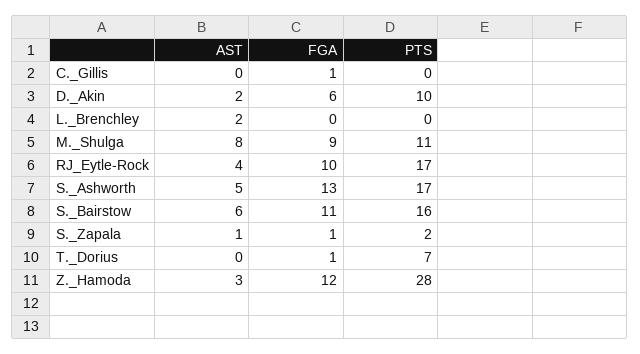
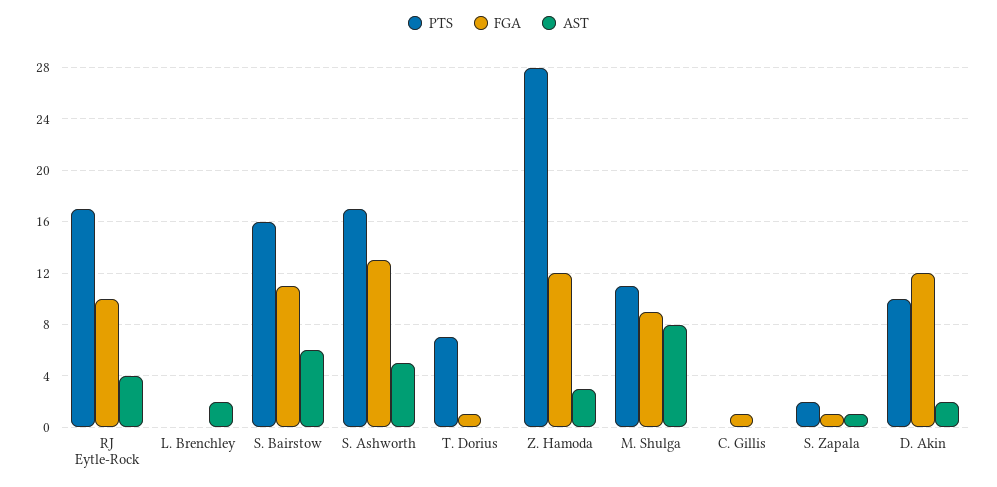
  {
    "AST": {
      "C._Gillis": 0,
      "D._Akin": 2,
      "L._Brenchley": 2,
      "M._Shulga": 8,
      "RJ_Eytle-Rock": 4,
      "S._Ashworth": 5,
      "S._Bairstow": 6,
      "S._Zapala": 1,
      "T._Dorius": 0,
      "Z._Hamoda": 3
    },
    "FGA": {
      "C._Gillis": 1,
-     "D._Akin": 6,
+     "D._Akin": 12,
      "L._Brenchley": 0,
      "M._Shulga": 9,
      "RJ_Eytle-Rock": 10,
      "S._Ashworth": 13,
      "S._Bairstow": 11,
      "S._Zapala": 1,
      "T._Dorius": 1,
      "Z._Hamoda": 12
    },
    "PTS": {
      "C._Gillis": 0,
      "D._Akin": 10,
      "L._Brenchley": 0,
      "M._Shulga": 11,
      "RJ_Eytle-Rock": 17,
      "S._Ashworth": 17,
      "S._Bairstow": 16,
      "S._Zapala": 2,
      "T._Dorius": 7,
      "Z._Hamoda": 28
    }
  }

